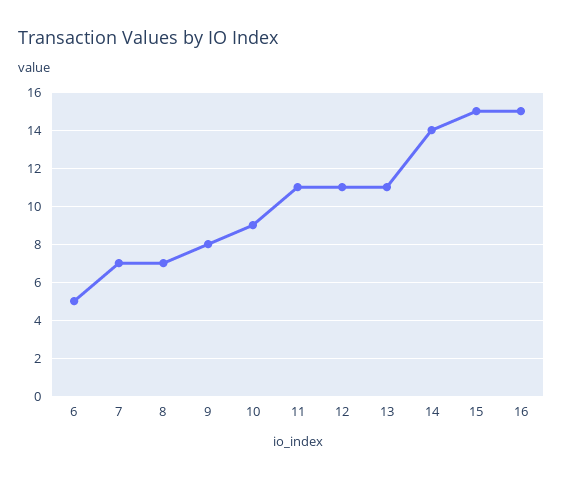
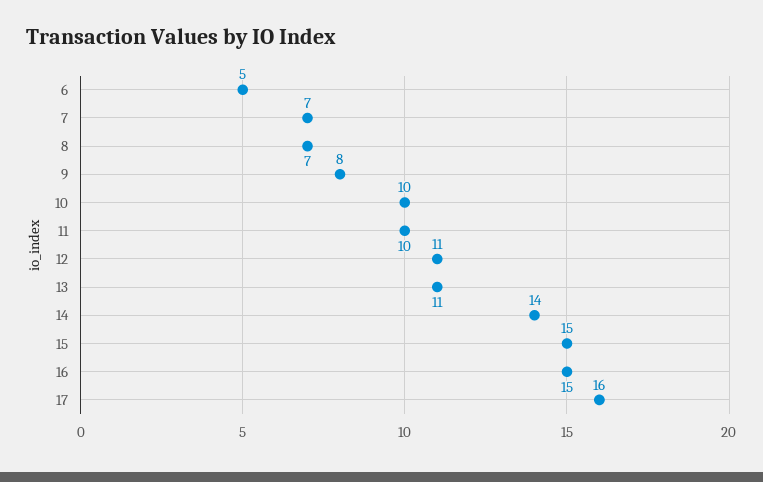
  {
    "6": 5,
    "7": 7,
    "8": 7,
    "9": 8,
-   "10": 9,
+   "10": 10,
-   "11": 11,
+   "11": 10,
    "12": 11,
    "13": 11,
    "14": 14,
    "15": 15,
-   "16": 15
+   "16": 15,
+   "17": 16
  }

